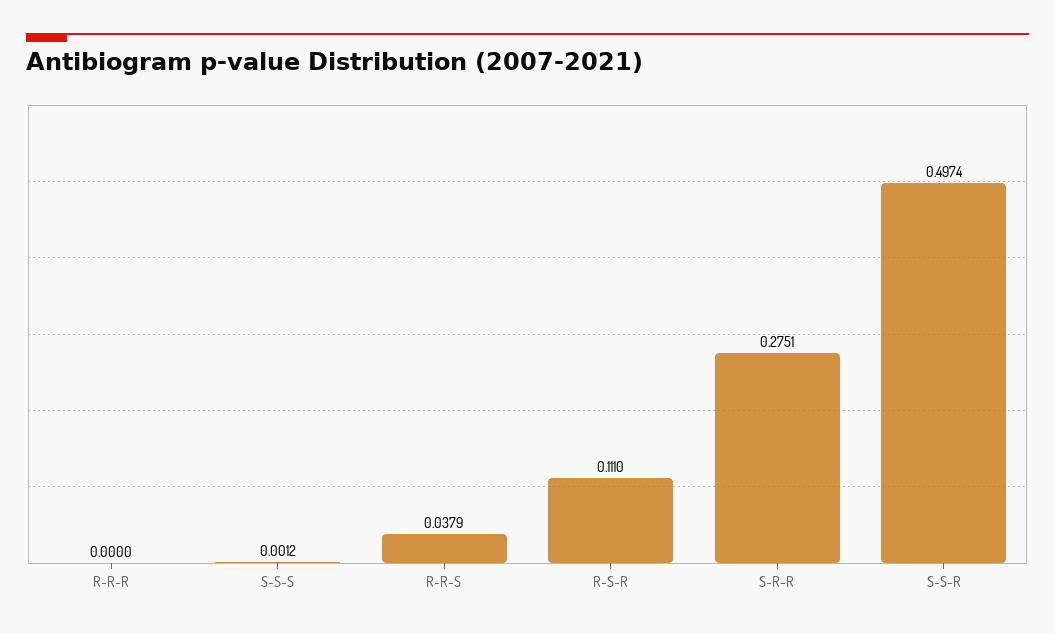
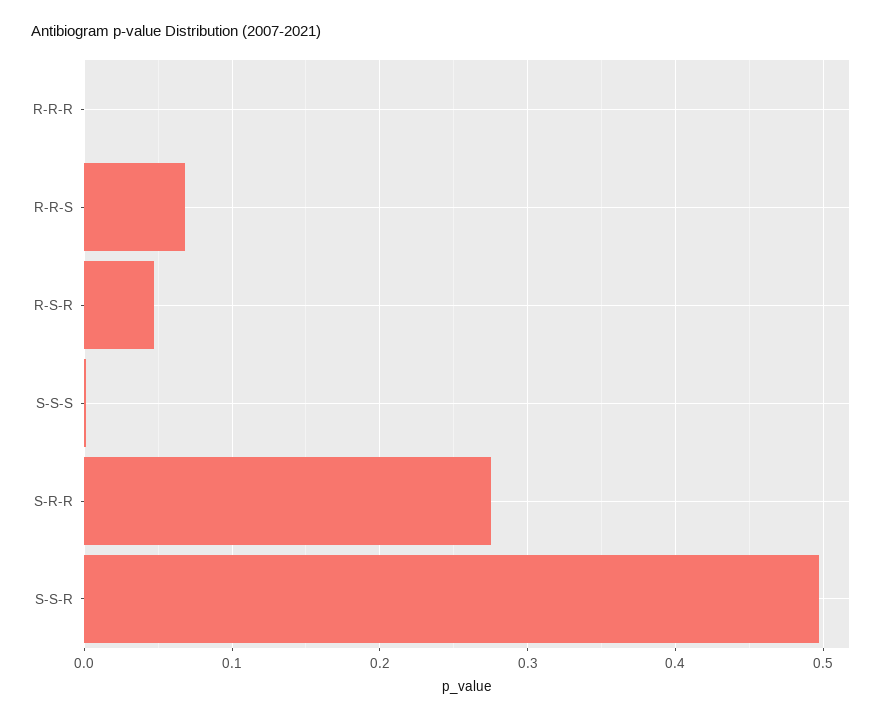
  {
    "R-R-R": 0,
    "S-S-S": 0.0012,
-   "R-R-S": 0.0379,
+   "R-R-S": 0.07,
-   "R-S-R": 0.111,
+   "R-S-R": 0.05,
    "S-R-R": 0.2751,
    "S-S-R": 0.4974
  }

